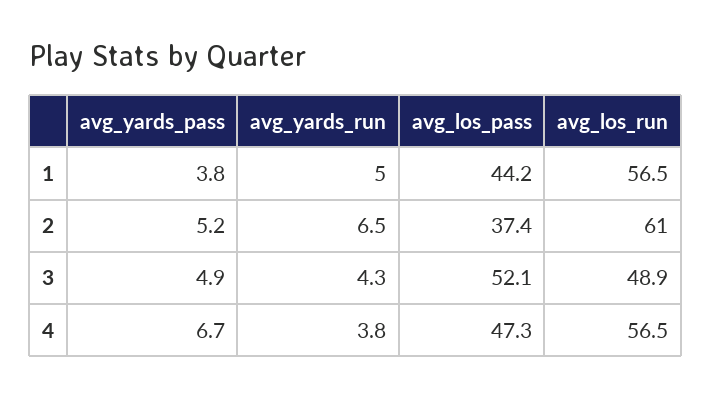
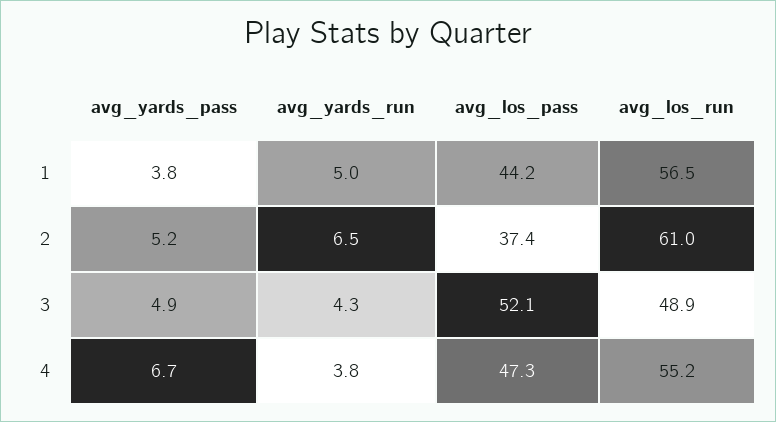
  {
    "avg_yards_pass": {
      "1": 3.8,
      "2": 5.2,
      "3": 4.9,
      "4": 6.7
    },
    "avg_yards_run": {
      "1": 5,
      "2": 6.5,
      "3": 4.3,
      "4": 3.8
    },
    "avg_los_pass": {
      "1": 44.2,
      "2": 37.4,
      "3": 52.1,
      "4": 47.3
    },
    "avg_los_run": {
      "1": 56.5,
      "2": 61,
      "3": 48.9,
-     "4": 56.5
+     "4": 55.2
    }
  }

